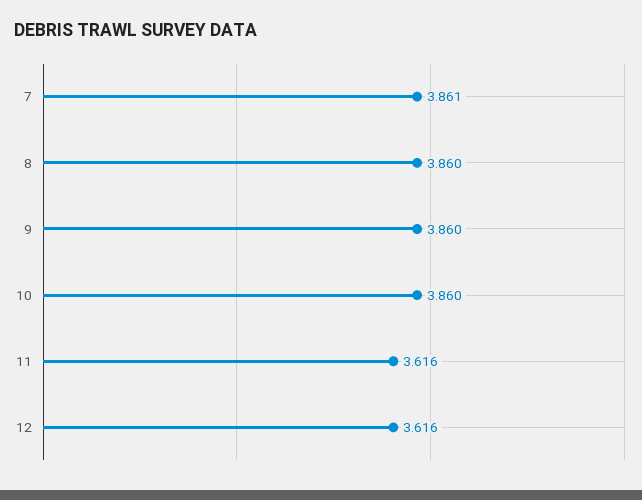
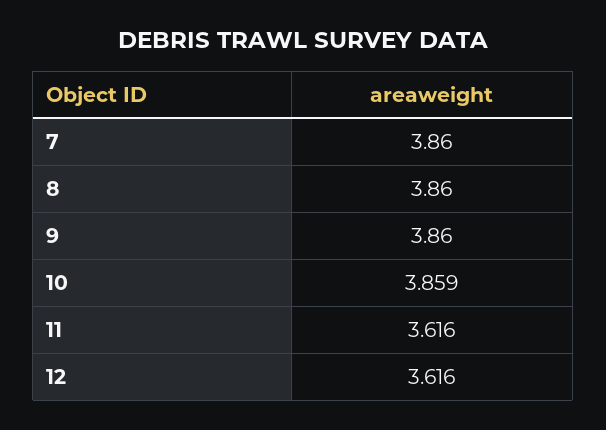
  {
-   "7": 3.861,
+   "7": 3.86,
    "8": 3.86,
    "9": 3.86,
-   "10": 3.86,
+   "10": 3.859,
    "11": 3.616,
    "12": 3.616
  }

